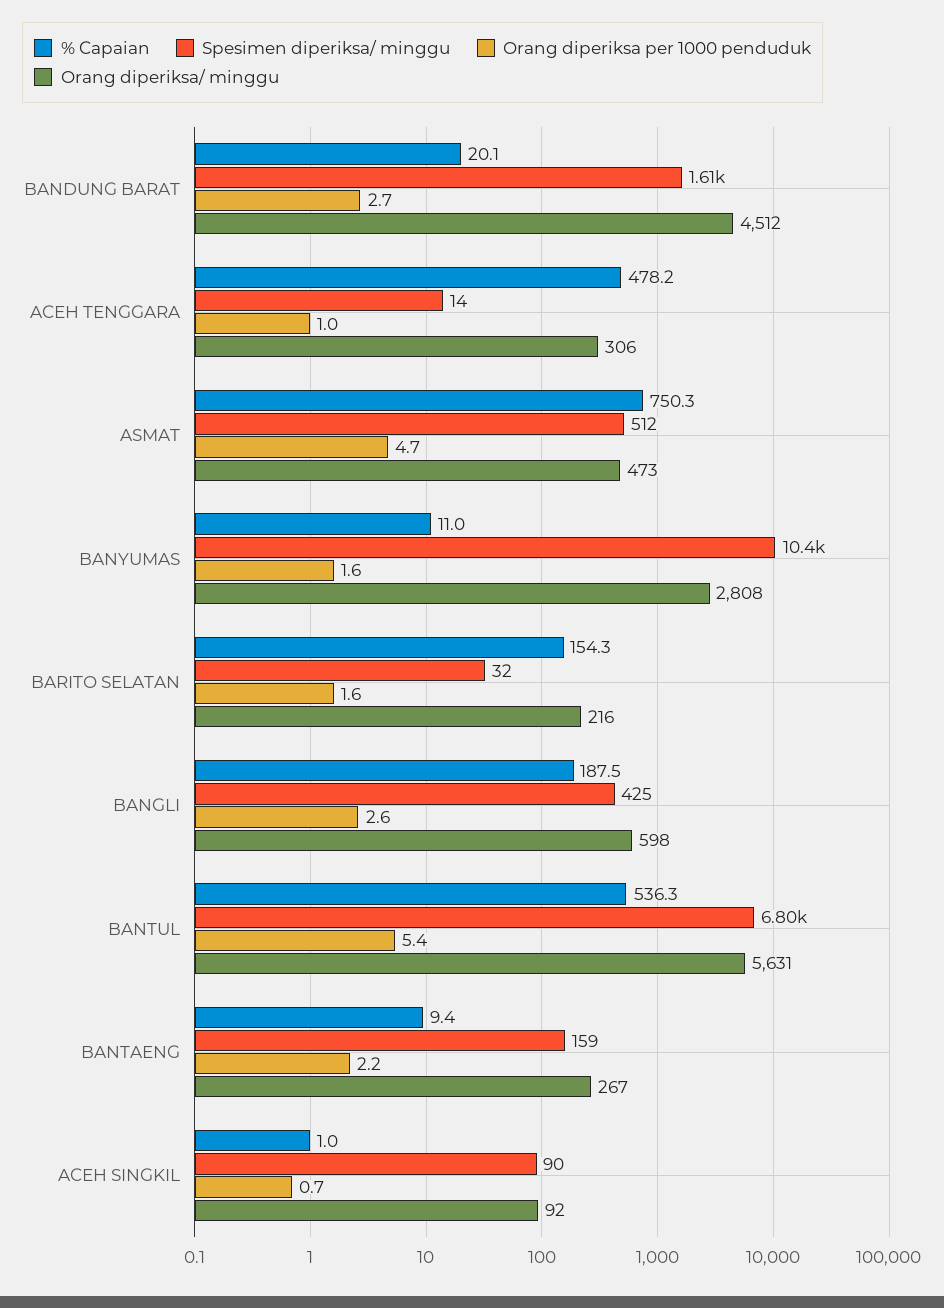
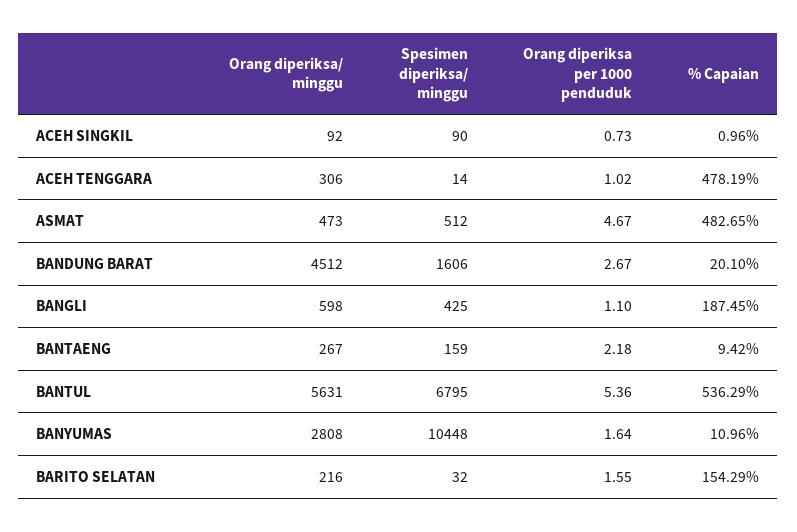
  {
    "% Capaian": {
      "BANDUNG BARAT": 20.1,
      "ACEH TENGGARA": 478.19,
-     "ASMAT": 750.3,
+     "ASMAT": 482.65,
      "BANYUMAS": 10.96,
      "BARITO SELATAN": 154.29,
      "BANGLI": 187.45,
      "BANTUL": 536.29,
      "BANTAENG": 9.42,
      "ACEH SINGKIL": 0.96
    },
    "Spesimen diperiksa/ minggu": {
      "BANDUNG BARAT": 1606,
      "ACEH TENGGARA": 14,
      "ASMAT": 512,
      "BANYUMAS": 10448,
      "BARITO SELATAN": 32,
      "BANGLI": 425,
      "BANTUL": 6795,
      "BANTAENG": 159,
      "ACEH SINGKIL": 90
    },
    "Orang diperiksa per 1000 penduduk": {
      "BANDUNG BARAT": 2.67,
      "ACEH TENGGARA": 1.02,
      "ASMAT": 4.67,
      "BANYUMAS": 1.64,
      "BARITO SELATAN": 1.55,
-     "BANGLI": 2.6,
+     "BANGLI": 1.1,
      "BANTUL": 5.36,
      "BANTAENG": 2.18,
      "ACEH SINGKIL": 0.73
    },
    "Orang diperiksa/ minggu": {
      "BANDUNG BARAT": 4512,
      "ACEH TENGGARA": 306,
      "ASMAT": 473,
      "BANYUMAS": 2808,
      "BARITO SELATAN": 216,
      "BANGLI": 598,
      "BANTUL": 5631,
      "BANTAENG": 267,
      "ACEH SINGKIL": 92
    }
  }

